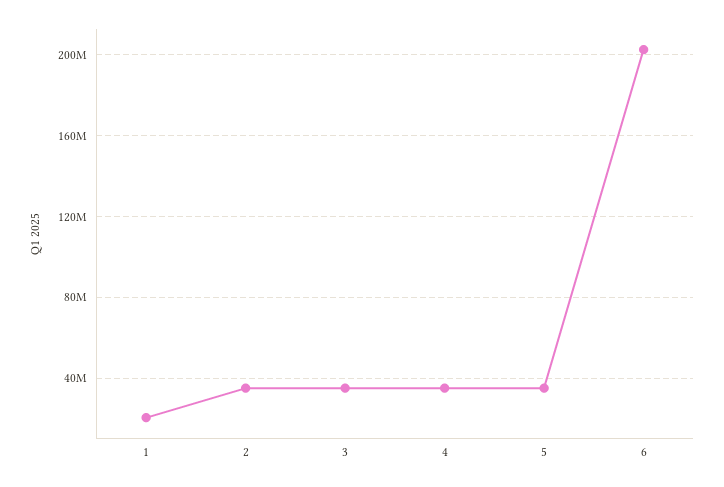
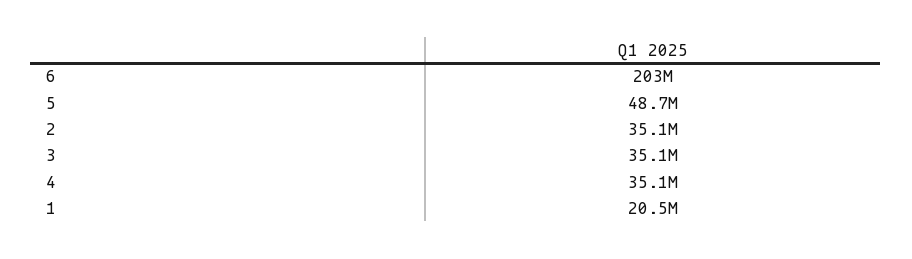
  {
    "1": 20500000,
    "2": 35100000,
    "3": 35100000,
    "4": 35100000,
-   "5": 35000000,
+   "5": 48700000,
    "6": 203000000
  }

